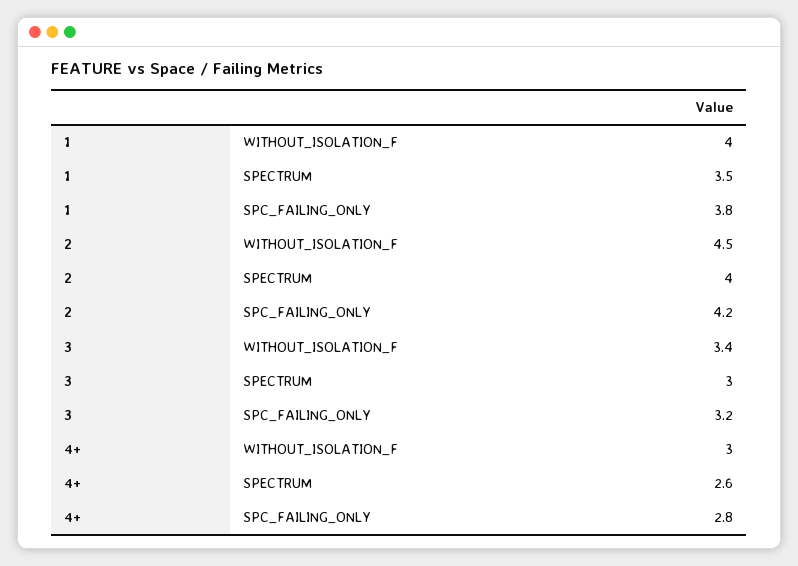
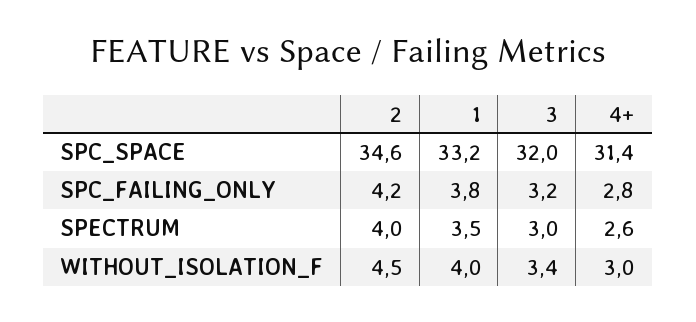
  {
    "1": {
      "WITHOUT_ISOLATION_F": 4,
      "SPECTRUM": 3.5,
-     "SPC_FAILING_ONLY": 3.8
+     "SPC_FAILING_ONLY": 3.8,
+     "SPC_SPACE": 33.2
    },
    "2": {
      "WITHOUT_ISOLATION_F": 4.5,
      "SPECTRUM": 4,
-     "SPC_FAILING_ONLY": 4.2
+     "SPC_FAILING_ONLY": 4.2,
+     "SPC_SPACE": 34.6
    },
    "3": {
      "WITHOUT_ISOLATION_F": 3.4,
      "SPECTRUM": 3,
-     "SPC_FAILING_ONLY": 3.2
+     "SPC_FAILING_ONLY": 3.2,
+     "SPC_SPACE": 32
    },
    "4+": {
      "WITHOUT_ISOLATION_F": 3,
      "SPECTRUM": 2.6,
-     "SPC_FAILING_ONLY": 2.8
+     "SPC_FAILING_ONLY": 2.8,
+     "SPC_SPACE": 31.4
    }
  }

